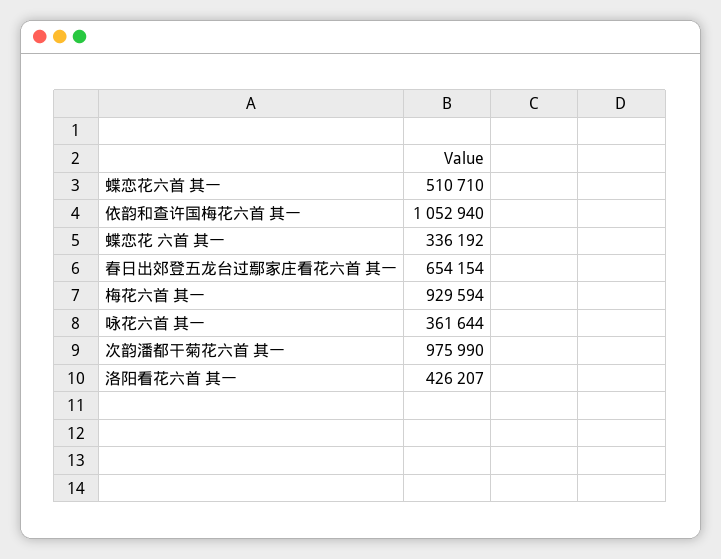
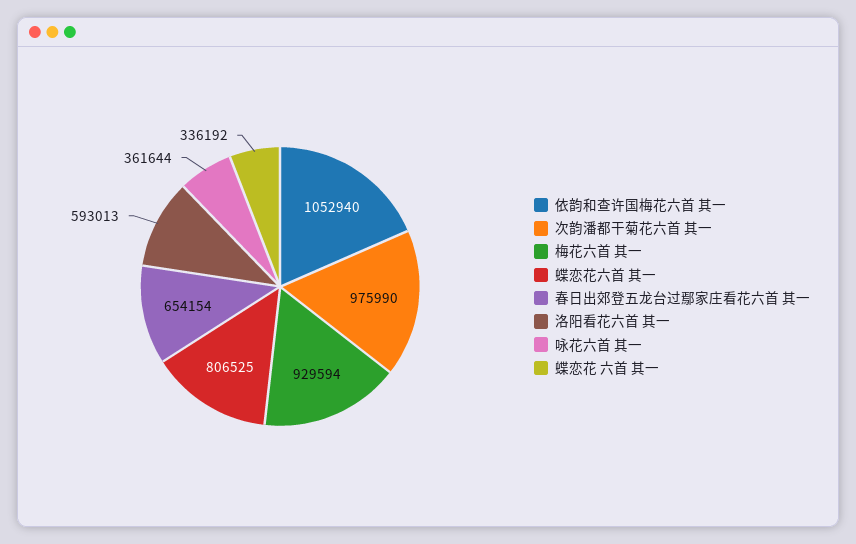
  {
-   "蝶恋花六首 其一": 510710,
+   "蝶恋花六首 其一": 806525,
    "依韵和查许国梅花六首 其一": 1052940,
    "蝶恋花 六首 其一": 336192,
    "春日出郊登五龙台过鄢家庄看花六首 其一": 654154,
    "梅花六首 其一": 929594,
    "咏花六首 其一": 361644,
    "次韵潘都干菊花六首 其一": 975990,
-   "洛阳看花六首 其一": 426207
+   "洛阳看花六首 其一": 593013
  }

